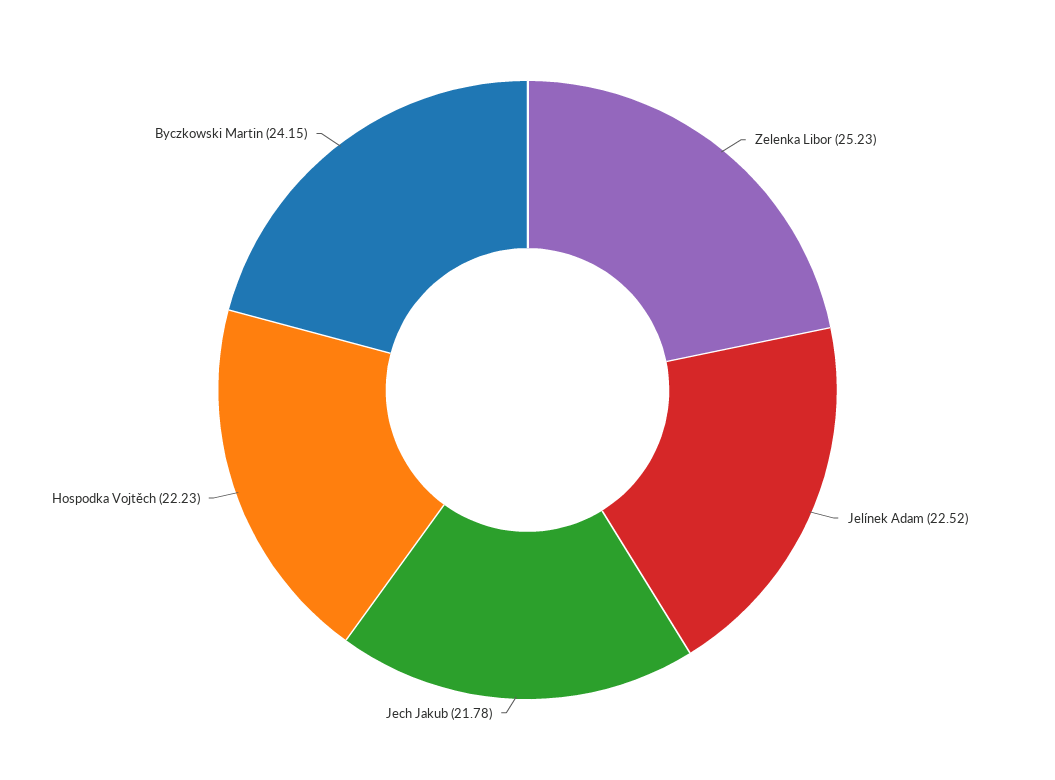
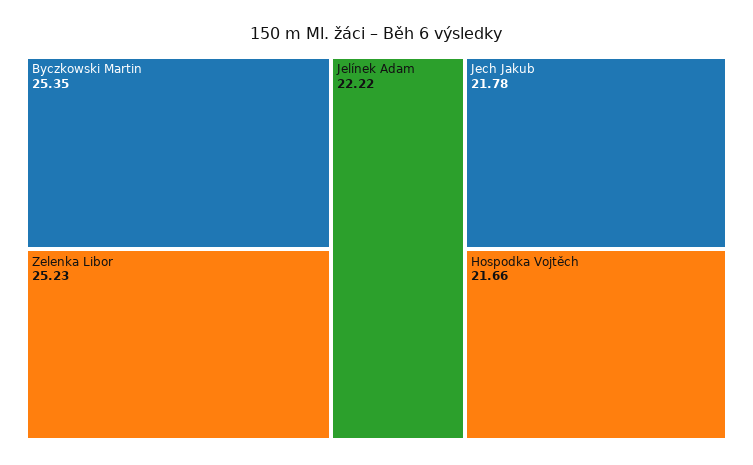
  {
    "Zelenka Libor": 25.23,
-   "Jelínek Adam": 22.52,
+   "Jelínek Adam": 22.22,
    "Jech Jakub": 21.78,
-   "Hospodka Vojtěch": 22.23,
+   "Hospodka Vojtěch": 21.66,
-   "Byczkowski Martin": 24.15
+   "Byczkowski Martin": 25.35
  }

